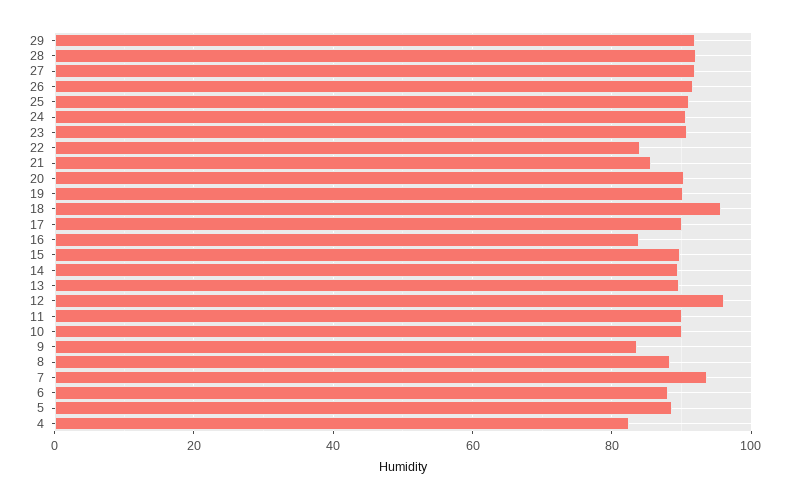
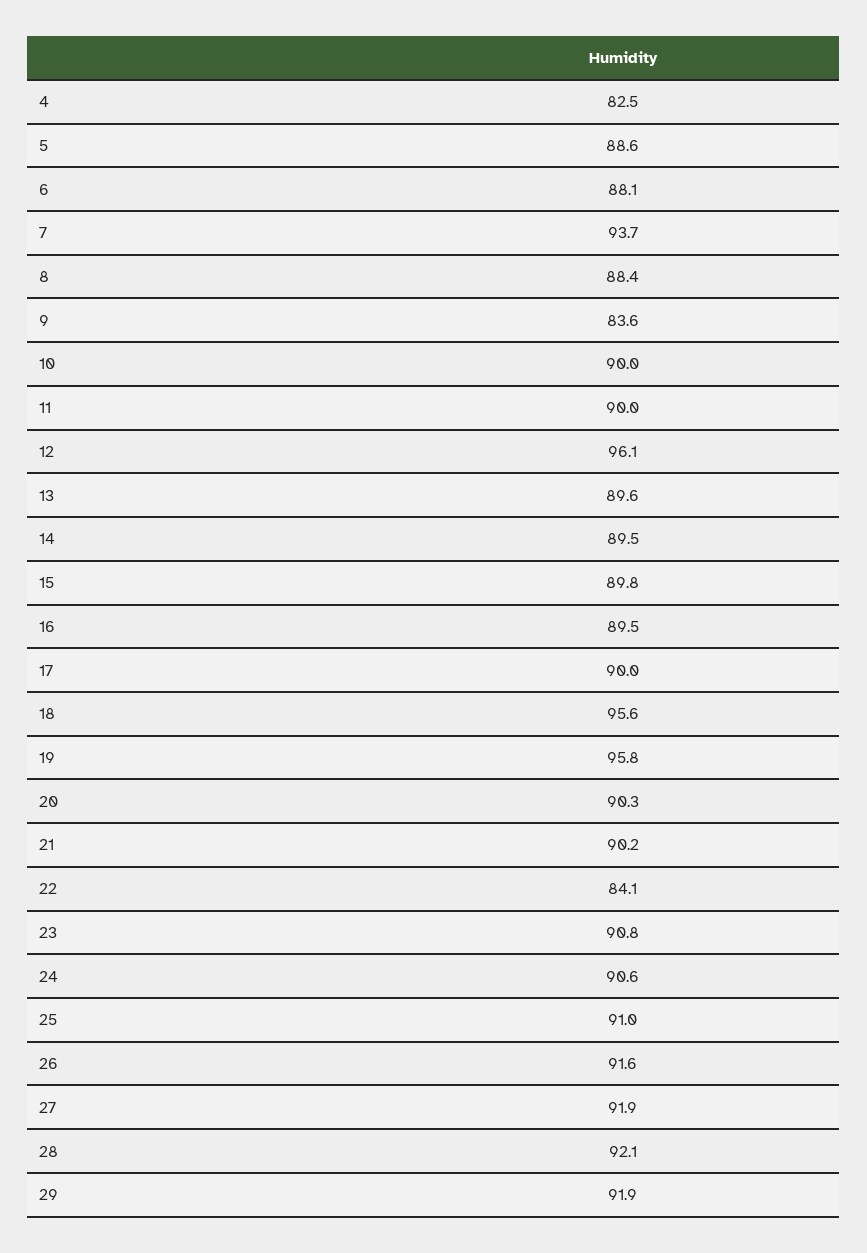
  {
    "29": 91.9,
    "28": 92.1,
    "27": 91.9,
    "26": 91.6,
    "25": 91,
    "24": 90.6,
    "23": 90.8,
    "22": 84.1,
-   "21": 86,
+   "21": 90.2,
    "20": 90.3,
-   "19": 90,
+   "19": 95.8,
    "18": 95.6,
    "17": 90,
-   "16": 84,
+   "16": 89.5,
    "15": 89.8,
    "14": 89.5,
    "13": 89.6,
    "12": 96.1,
    "11": 90,
    "10": 90,
    "9": 83.6,
    "8": 88.4,
    "7": 93.7,
    "6": 88.1,
    "5": 88.6,
    "4": 82.5
  }

